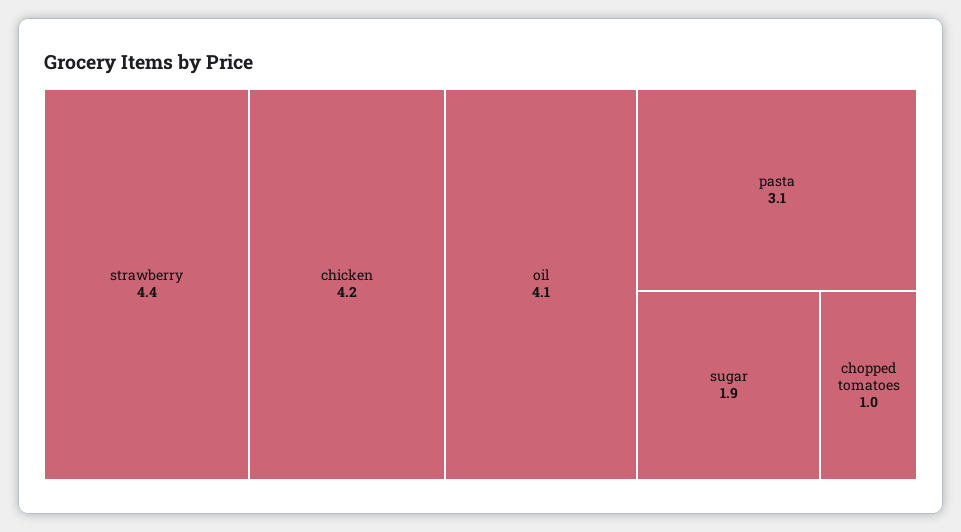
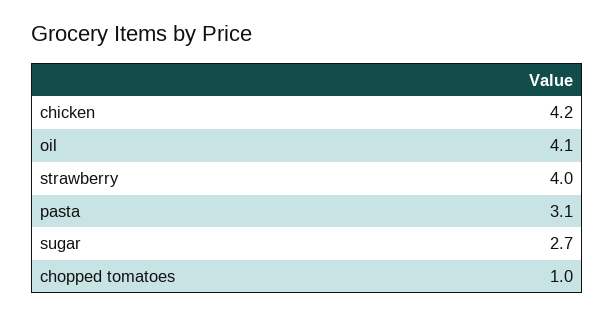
  {
-   "strawberry": 4.4,
+   "strawberry": 4,
    "chicken": 4.2,
    "oil": 4.1,
    "pasta": 3.1,
-   "sugar": 1.9,
+   "sugar": 2.7,
    "chopped tomatoes": 1
  }

